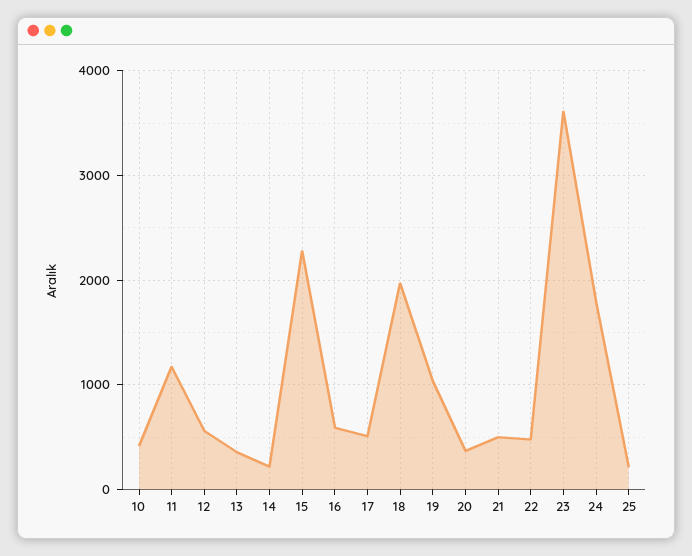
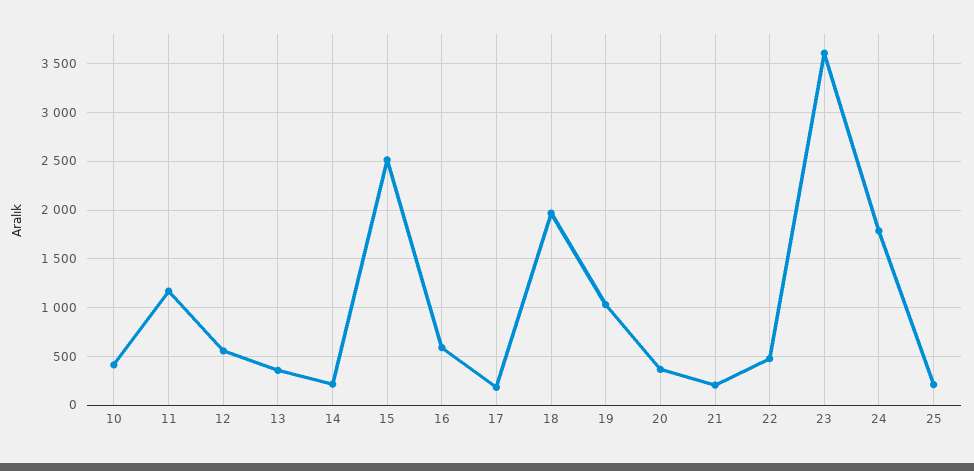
  {
    "10": 400,
    "11": 1200,
    "12": 600,
    "13": 400,
    "14": 200,
-   "15": 2300,
+   "15": 2500,
    "16": 600,
-   "17": 500,
+   "17": 200,
    "18": 2000,
    "19": 1000,
    "20": 400,
-   "21": 500,
+   "21": 200,
    "22": 500,
    "23": 3600,
    "24": 1800,
    "25": 200
  }

